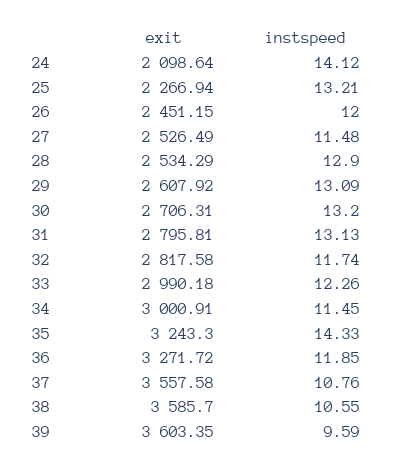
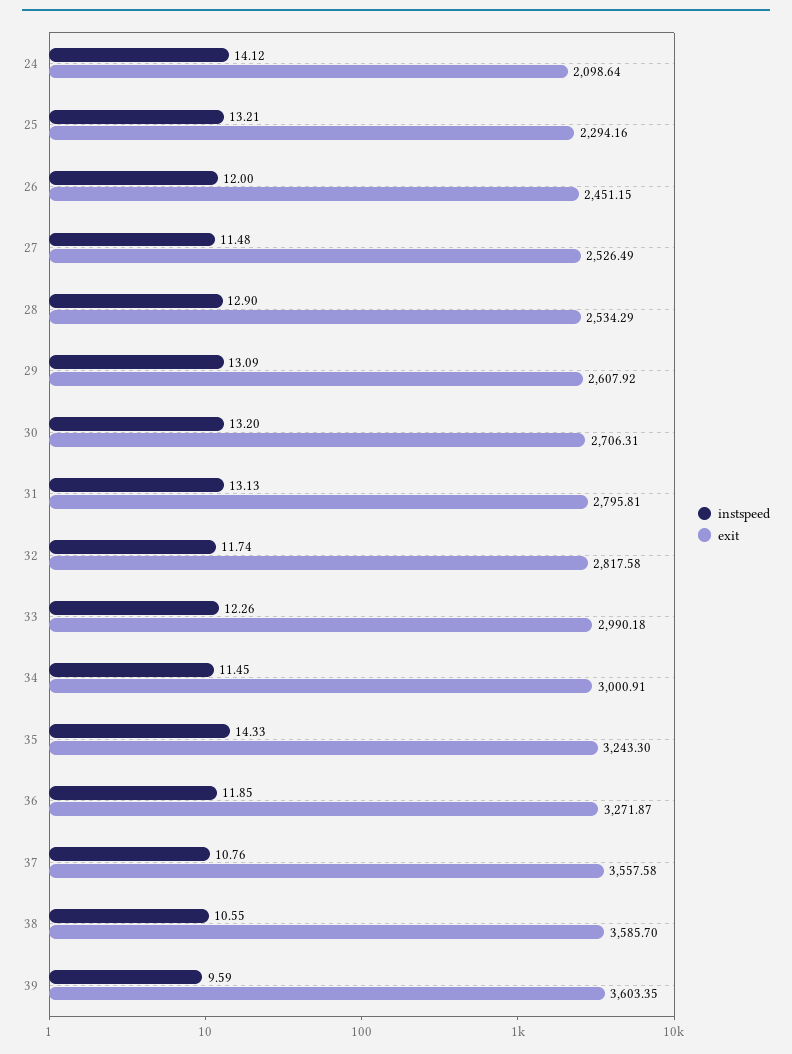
  {
    "exit": {
      "24": 2098.64,
-     "25": 2266.94,
+     "25": 2294.16,
      "26": 2451.15,
      "27": 2526.49,
      "28": 2534.29,
      "29": 2607.92,
      "30": 2706.31,
      "31": 2795.81,
      "32": 2817.58,
      "33": 2990.18,
      "34": 3000.91,
      "35": 3243.3,
-     "36": 3271.72,
+     "36": 3271.87,
      "37": 3557.58,
      "38": 3585.7,
      "39": 3603.35
    },
    "instspeed": {
      "24": 14.12,
      "25": 13.21,
      "26": 12,
      "27": 11.48,
      "28": 12.9,
      "29": 13.09,
      "30": 13.2,
      "31": 13.13,
      "32": 11.74,
      "33": 12.26,
      "34": 11.45,
      "35": 14.33,
      "36": 11.85,
      "37": 10.76,
      "38": 10.55,
      "39": 9.59
    }
  }

